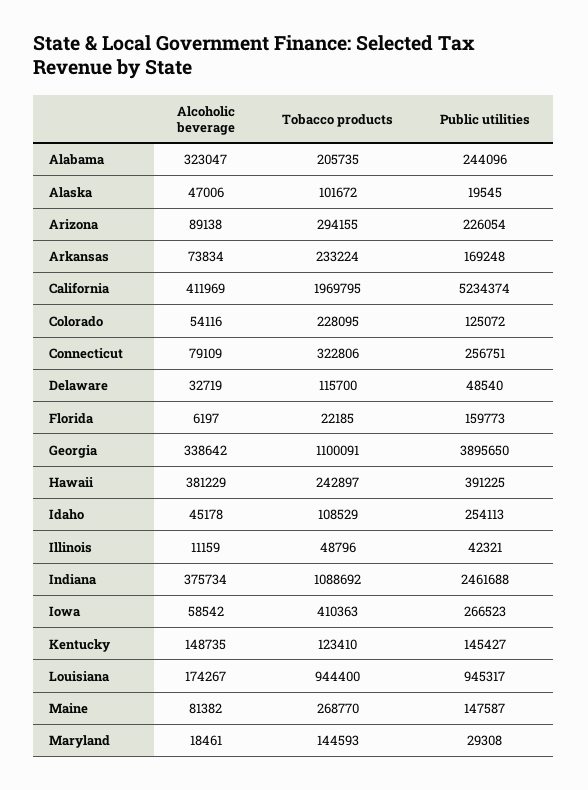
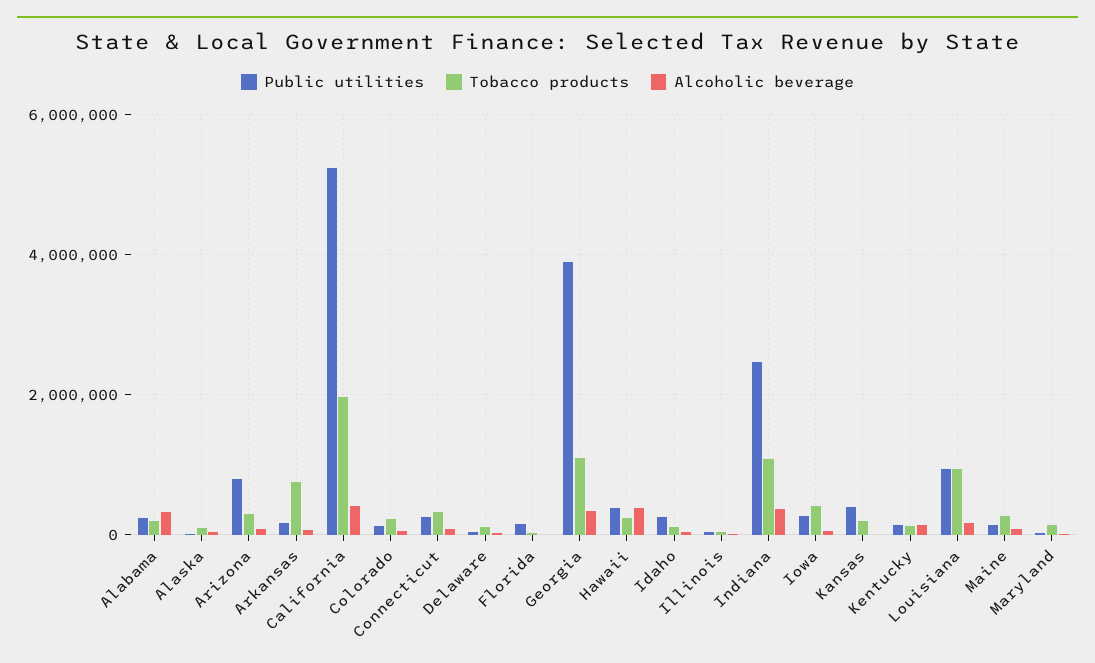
  {
    "Alcoholic beverage": {
      "Alabama": 323047,
      "Alaska": 47006,
      "Arizona": 89138,
      "Arkansas": 73834,
      "California": 411969,
      "Colorado": 54116,
      "Connecticut": 79109,
      "Delaware": 32719,
      "Florida": 6197,
      "Georgia": 338642,
      "Hawaii": 381229,
      "Idaho": 45178,
      "Illinois": 11159,
      "Indiana": 375734,
      "Iowa": 58542,
      "Kentucky": 148735,
      "Louisiana": 174267,
      "Maine": 81382,
-     "Maryland": 18461
+     "Maryland": 18461,
+     "Kansas": 0
    },
    "Tobacco products": {
      "Alabama": 205735,
      "Alaska": 101672,
      "Arizona": 294155,
-     "Arkansas": 233224,
+     "Arkansas": 800000,
      "California": 1969795,
      "Colorado": 228095,
      "Connecticut": 322806,
      "Delaware": 115700,
      "Florida": 22185,
      "Georgia": 1100091,
      "Hawaii": 242897,
      "Idaho": 108529,
      "Illinois": 48796,
      "Indiana": 1088692,
      "Iowa": 410363,
      "Kentucky": 123410,
      "Louisiana": 944400,
      "Maine": 268770,
-     "Maryland": 144593
+     "Maryland": 144593,
+     "Kansas": 200000
    },
    "Public utilities": {
      "Alabama": 244096,
      "Alaska": 19545,
-     "Arizona": 226054,
+     "Arizona": 800000,
      "Arkansas": 169248,
      "California": 5234374,
      "Colorado": 125072,
      "Connecticut": 256751,
      "Delaware": 48540,
      "Florida": 159773,
      "Georgia": 3895650,
      "Hawaii": 391225,
      "Idaho": 254113,
      "Illinois": 42321,
      "Indiana": 2461688,
      "Iowa": 266523,
      "Kentucky": 145427,
      "Louisiana": 945317,
      "Maine": 147587,
-     "Maryland": 29308
+     "Maryland": 29308,
+     "Kansas": 400000
    }
  }

